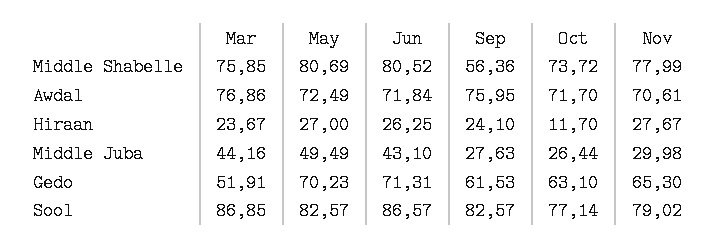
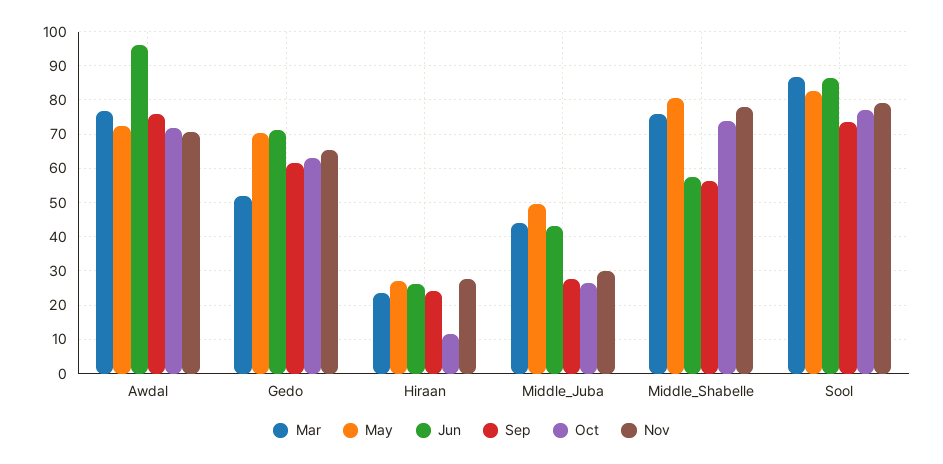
  {
    "Mar": {
      "Middle Shabelle": 75.85,
      "Awdal": 76.86,
      "Hiraan": 23.67,
      "Middle Juba": 44.16,
      "Gedo": 51.91,
      "Sool": 86.85
    },
    "May": {
      "Middle Shabelle": 80.69,
      "Awdal": 72.49,
      "Hiraan": 27,
      "Middle Juba": 49.49,
      "Gedo": 70.23,
      "Sool": 82.57
    },
    "Jun": {
-     "Middle Shabelle": 80.52,
+     "Middle Shabelle": 58,
-     "Awdal": 71.84,
+     "Awdal": 96,
      "Hiraan": 26.25,
      "Middle Juba": 43.1,
      "Gedo": 71.31,
      "Sool": 86.57
    },
    "Sep": {
      "Middle Shabelle": 56.36,
      "Awdal": 75.95,
      "Hiraan": 24.1,
      "Middle Juba": 27.63,
      "Gedo": 61.53,
-     "Sool": 82.57
+     "Sool": 74
    },
    "Oct": {
      "Middle Shabelle": 73.72,
      "Awdal": 71.7,
      "Hiraan": 11.7,
      "Middle Juba": 26.44,
      "Gedo": 63.1,
      "Sool": 77.14
    },
    "Nov": {
      "Middle Shabelle": 77.99,
      "Awdal": 70.61,
      "Hiraan": 27.67,
      "Middle Juba": 29.98,
      "Gedo": 65.3,
      "Sool": 79.02
    }
  }

